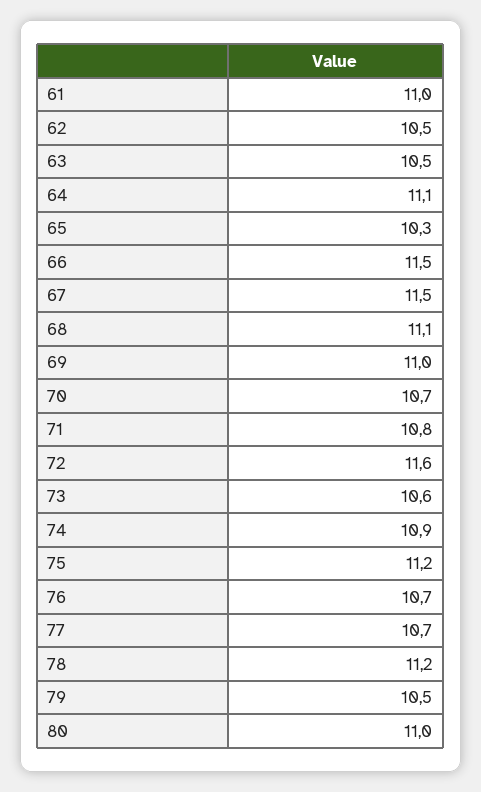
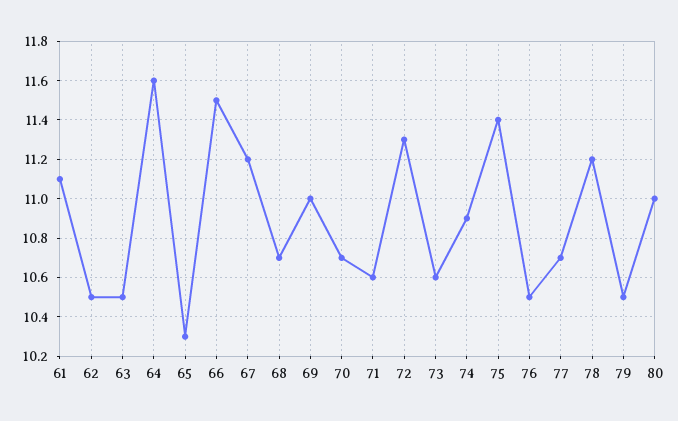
  {
-   "61": 11,
+   "61": 11.1,
    "62": 10.5,
    "63": 10.5,
-   "64": 11.1,
+   "64": 11.6,
    "65": 10.3,
    "66": 11.5,
-   "67": 11.5,
+   "67": 11.2,
-   "68": 11.1,
+   "68": 10.7,
    "69": 11,
    "70": 10.7,
-   "71": 10.8,
+   "71": 10.6,
-   "72": 11.6,
+   "72": 11.3,
    "73": 10.6,
    "74": 10.9,
-   "75": 11.2,
+   "75": 11.4,
-   "76": 10.7,
+   "76": 10.5,
    "77": 10.7,
    "78": 11.2,
    "79": 10.5,
    "80": 11
  }

